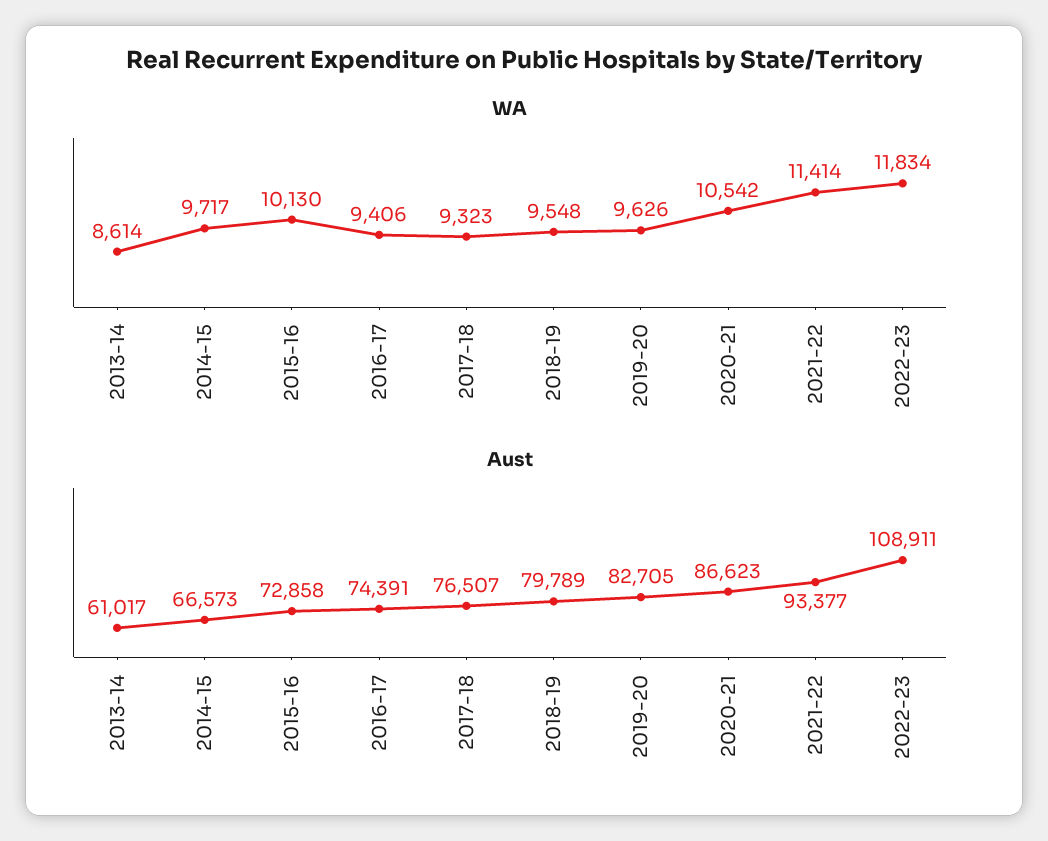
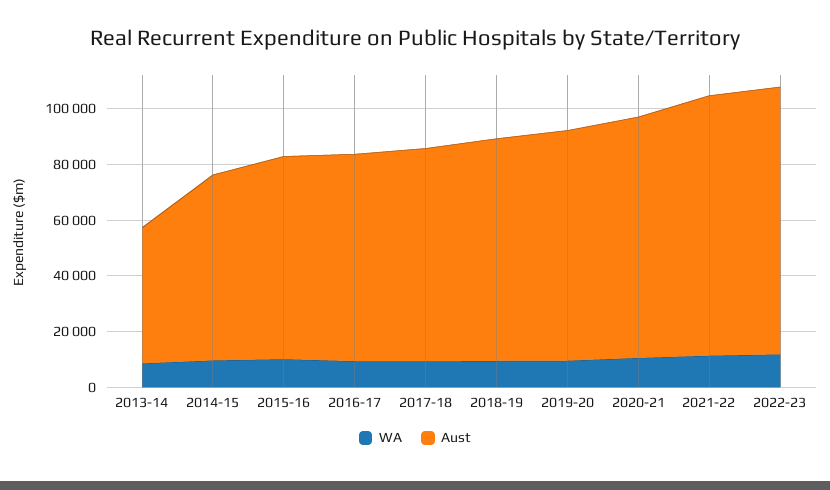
  {
    "WA": {
      "2013-14": 8614,
      "2014-15": 9717,
      "2015-16": 10130,
      "2016-17": 9406,
      "2017-18": 9323,
      "2018-19": 9548,
      "2019-20": 9626,
      "2020-21": 10542,
      "2021-22": 11414,
      "2022-23": 11834
    },
    "Aust": {
-     "2013-14": 61017,
+     "2013-14": 50000,
      "2014-15": 66573,
      "2015-16": 72858,
      "2016-17": 74391,
      "2017-18": 76507,
      "2018-19": 79789,
      "2019-20": 82705,
      "2020-21": 86623,
      "2021-22": 93377,
-     "2022-23": 108911
+     "2022-23": 95000
    }
  }

